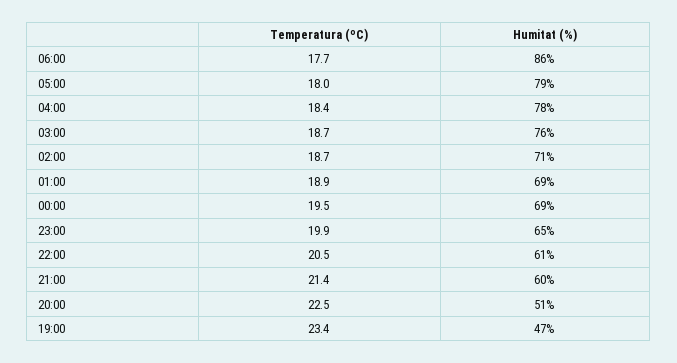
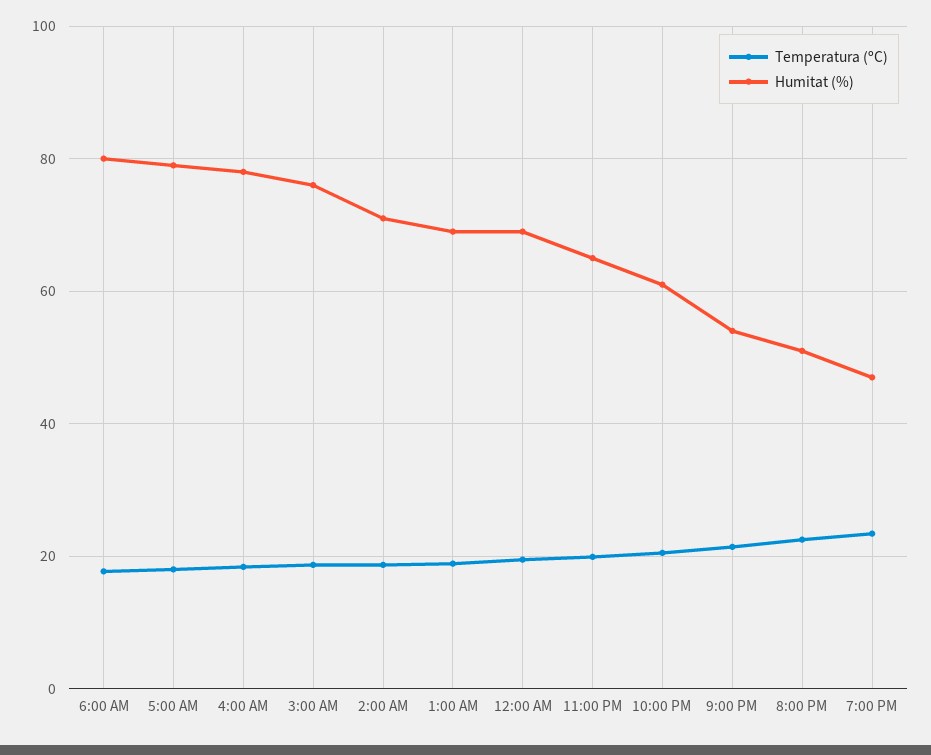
  {
    "Temperatura (ºC)": {
      "06:00": 17.7,
      "05:00": 18,
      "04:00": 18.4,
      "03:00": 18.7,
      "02:00": 18.7,
      "01:00": 18.9,
      "00:00": 19.5,
      "23:00": 19.9,
      "22:00": 20.5,
      "21:00": 21.4,
      "20:00": 22.5,
      "19:00": 23.4
    },
    "Humitat (%)": {
-     "06:00": 86,
+     "06:00": 80,
      "05:00": 79,
      "04:00": 78,
      "03:00": 76,
      "02:00": 71,
      "01:00": 69,
      "00:00": 69,
      "23:00": 65,
      "22:00": 61,
-     "21:00": 60,
+     "21:00": 54,
      "20:00": 51,
      "19:00": 47
    }
  }

